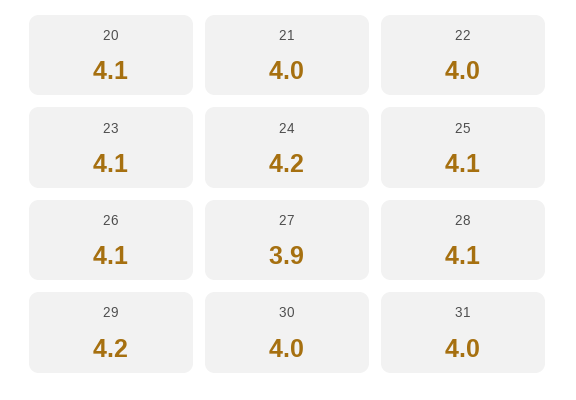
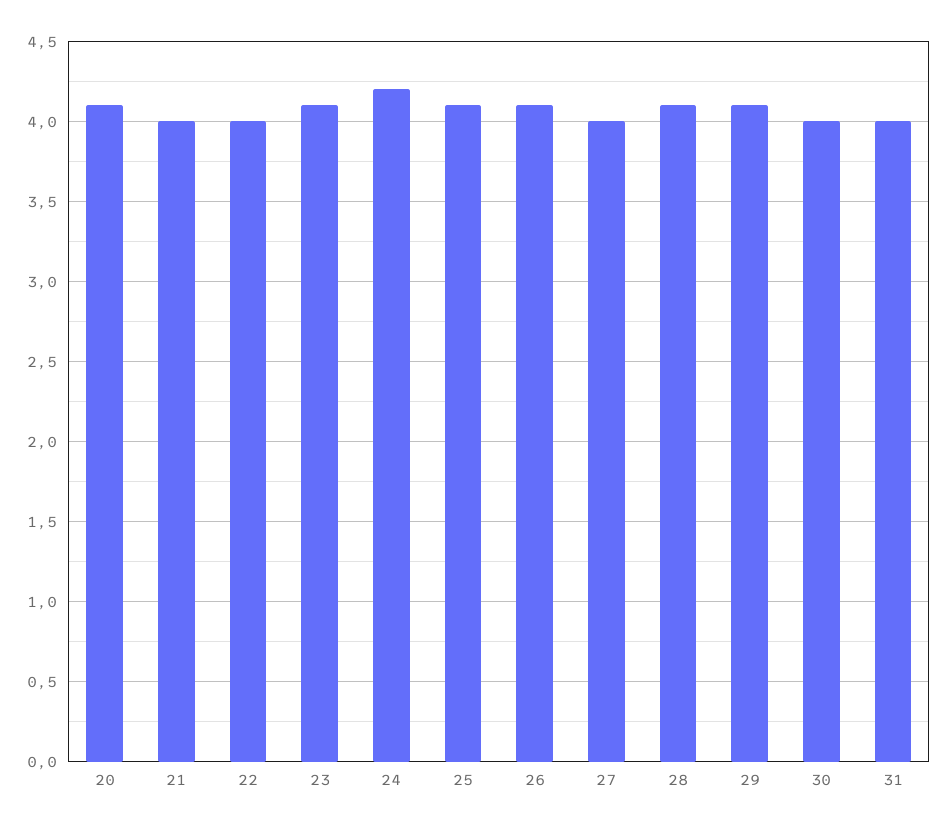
  {
    "20": 4.1,
    "21": 4,
    "22": 4,
    "23": 4.1,
    "24": 4.2,
    "25": 4.1,
    "26": 4.1,
-   "27": 3.9,
+   "27": 4,
    "28": 4.1,
-   "29": 4.2,
+   "29": 4.1,
    "30": 4,
    "31": 4
  }

